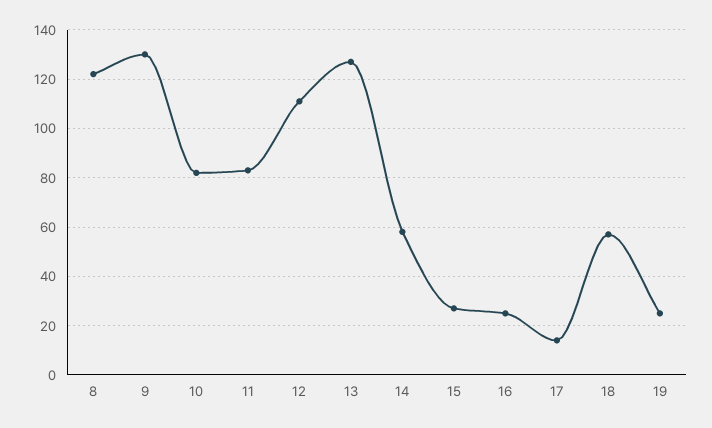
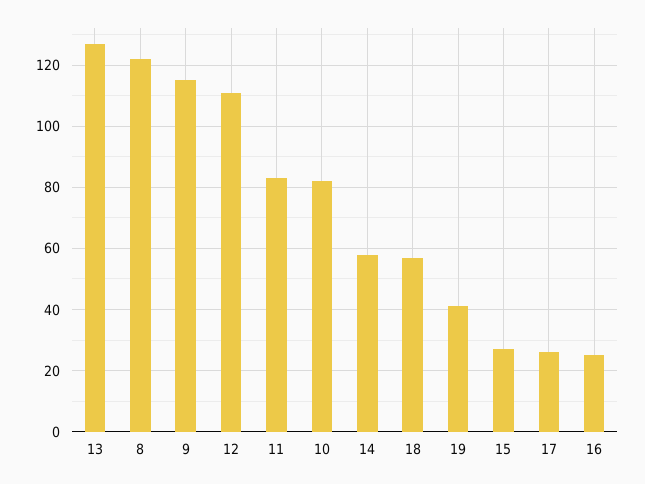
  {
    "8": 120,
-   "9": 130,
+   "9": 115,
    "10": 80,
    "11": 85,
    "12": 110,
    "13": 125,
    "14": 60,
    "15": 25,
    "16": 25,
-   "17": 15,
+   "17": 25,
    "18": 55,
-   "19": 25
+   "19": 40
  }

